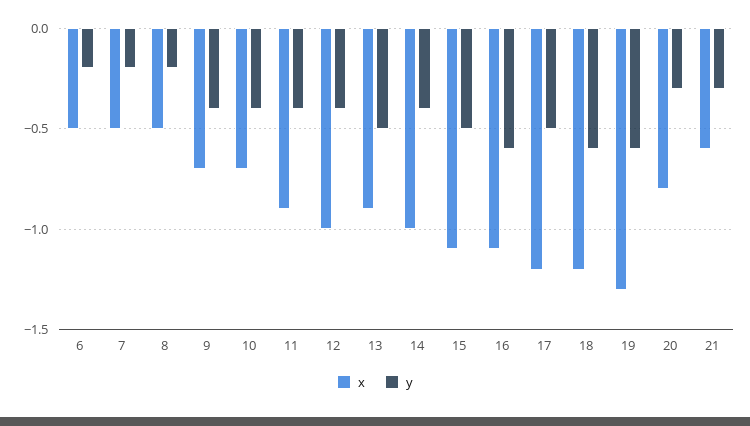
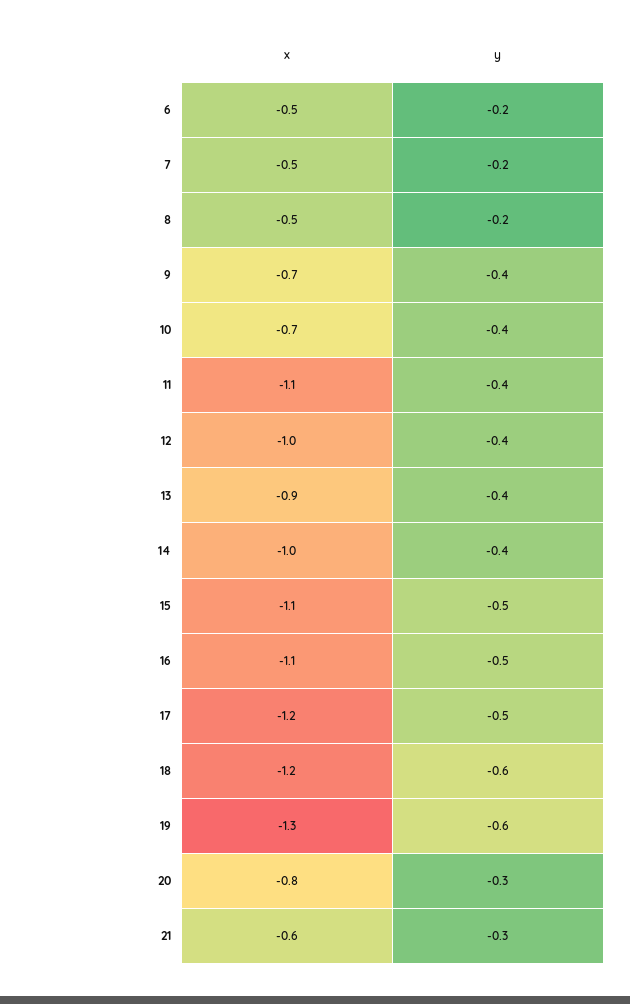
  {
    "x": {
      "6": -0.5,
      "7": -0.5,
      "8": -0.5,
      "9": -0.7,
      "10": -0.7,
-     "11": -0.9,
+     "11": -1.1,
      "12": -1,
      "13": -0.9,
      "14": -1,
      "15": -1.1,
      "16": -1.1,
      "17": -1.2,
      "18": -1.2,
      "19": -1.3,
      "20": -0.8,
      "21": -0.6
    },
    "y": {
      "6": -0.2,
      "7": -0.2,
      "8": -0.2,
      "9": -0.4,
      "10": -0.4,
      "11": -0.4,
      "12": -0.4,
-     "13": -0.5,
+     "13": -0.4,
      "14": -0.4,
      "15": -0.5,
-     "16": -0.6,
+     "16": -0.5,
      "17": -0.5,
      "18": -0.6,
      "19": -0.6,
      "20": -0.3,
      "21": -0.3
    }
  }

